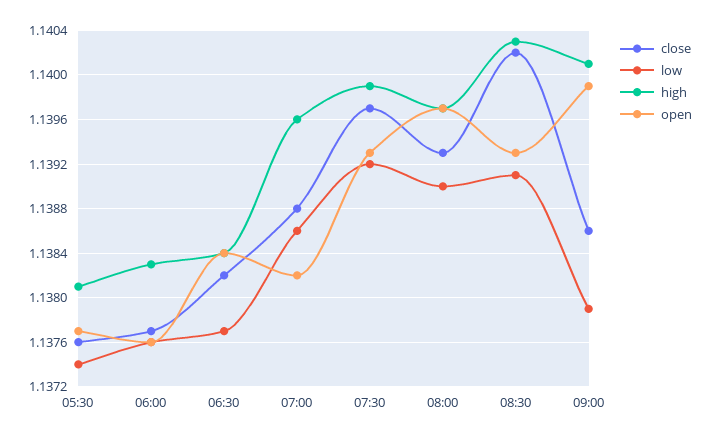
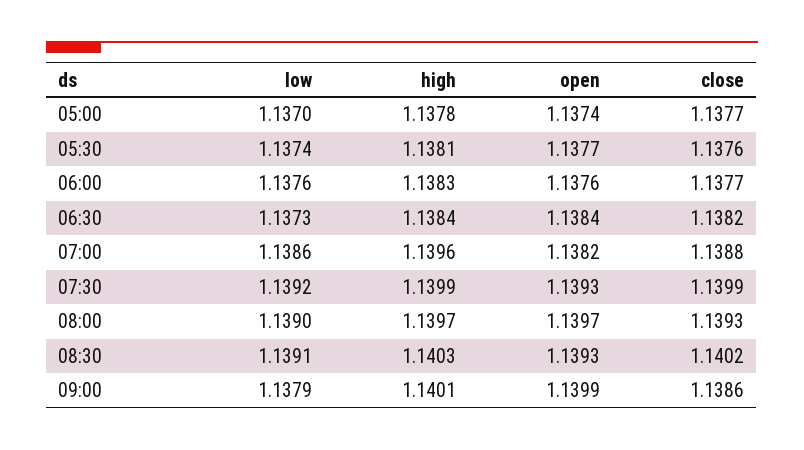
  {
    "close": {
      "05:30": 1.1376,
      "06:00": 1.1377,
      "06:30": 1.1382,
      "07:00": 1.1388,
-     "07:30": 1.1397,
+     "07:30": 1.1399,
      "08:00": 1.1393,
      "08:30": 1.1402,
-     "09:00": 1.1386
+     "09:00": 1.1386,
+     "05:00": 1.1377
    },
    "low": {
      "05:30": 1.1374,
      "06:00": 1.1376,
-     "06:30": 1.1377,
+     "06:30": 1.1373,
      "07:00": 1.1386,
      "07:30": 1.1392,
      "08:00": 1.139,
      "08:30": 1.1391,
-     "09:00": 1.1379
+     "09:00": 1.1379,
+     "05:00": 1.137
    },
    "high": {
      "05:30": 1.1381,
      "06:00": 1.1383,
      "06:30": 1.1384,
      "07:00": 1.1396,
      "07:30": 1.1399,
      "08:00": 1.1397,
      "08:30": 1.1403,
-     "09:00": 1.1401
+     "09:00": 1.1401,
+     "05:00": 1.1378
    },
    "open": {
      "05:30": 1.1377,
      "06:00": 1.1376,
      "06:30": 1.1384,
      "07:00": 1.1382,
      "07:30": 1.1393,
      "08:00": 1.1397,
      "08:30": 1.1393,
-     "09:00": 1.1399
+     "09:00": 1.1399,
+     "05:00": 1.1374
    }
  }

